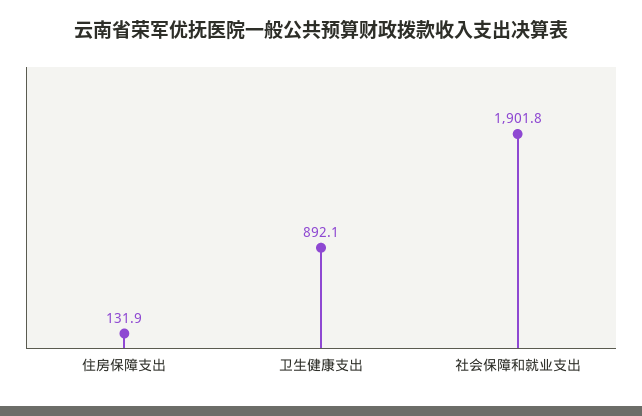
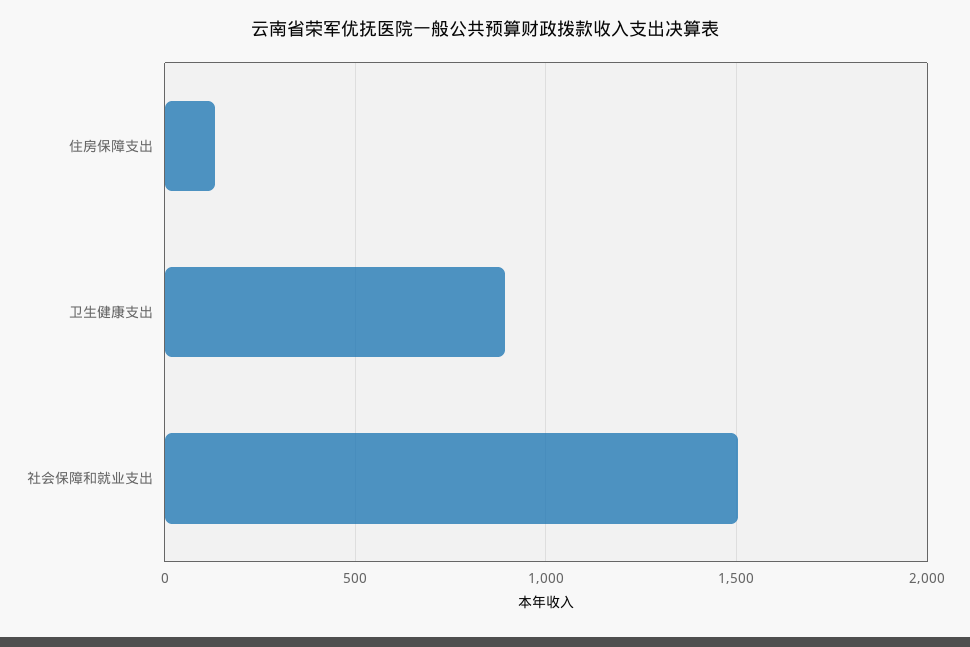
  {
    "住房保障支出": 131.9,
    "卫生健康支出": 892.1,
-   "社会保障和就业支出": 1901.8
+   "社会保障和就业支出": 1500
  }

